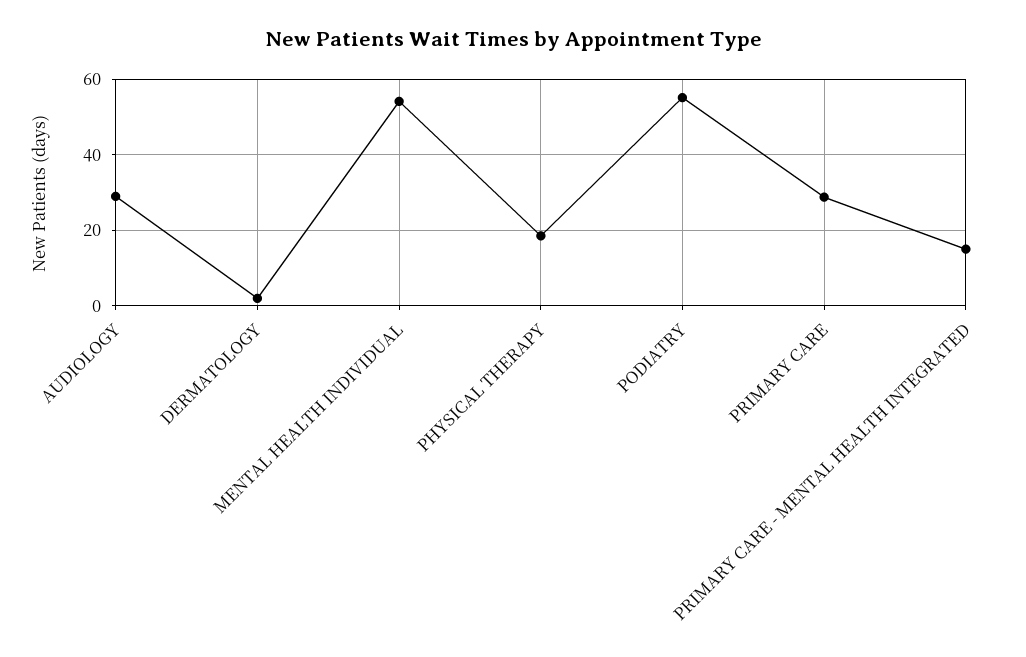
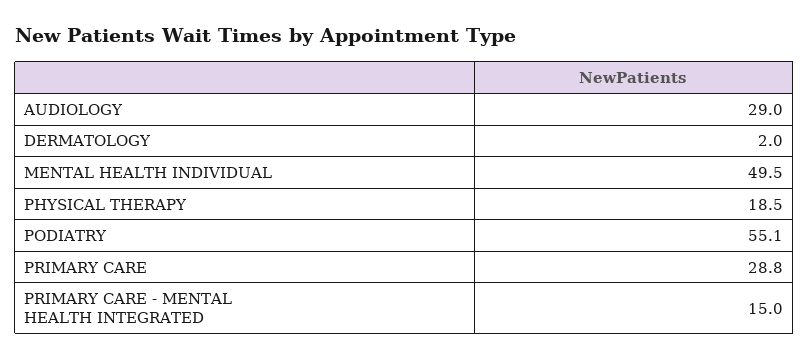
  {
    "AUDIOLOGY": 29,
    "DERMATOLOGY": 2,
-   "MENTAL HEALTH INDIVIDUAL": 54,
+   "MENTAL HEALTH INDIVIDUAL": 49.5,
    "PHYSICAL THERAPY": 18.5,
    "PODIATRY": 55.1,
    "PRIMARY CARE": 28.8,
    "PRIMARY CARE - MENTAL HEALTH INTEGRATED": 15
  }

